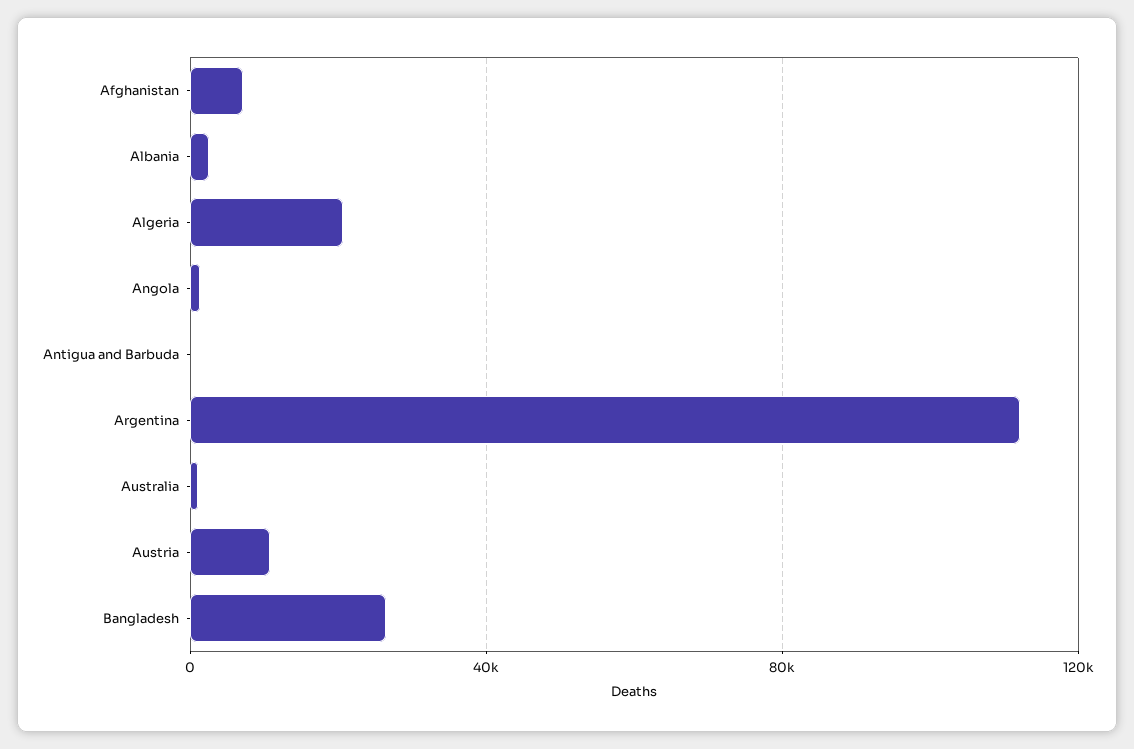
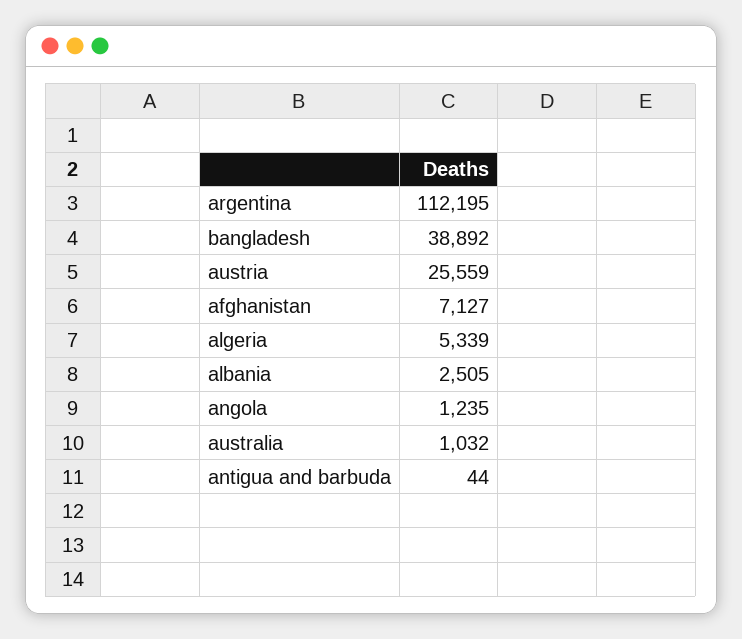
  {
    "Afghanistan": 7127,
    "Albania": 2505,
-   "Algeria": 20000,
+   "Algeria": 5339,
    "Angola": 1235,
    "Antigua and Barbuda": 44,
    "Argentina": 112195,
    "Australia": 1032,
-   "Austria": 10000,
+   "Austria": 25559,
-   "Bangladesh": 25000
+   "Bangladesh": 38892
  }

